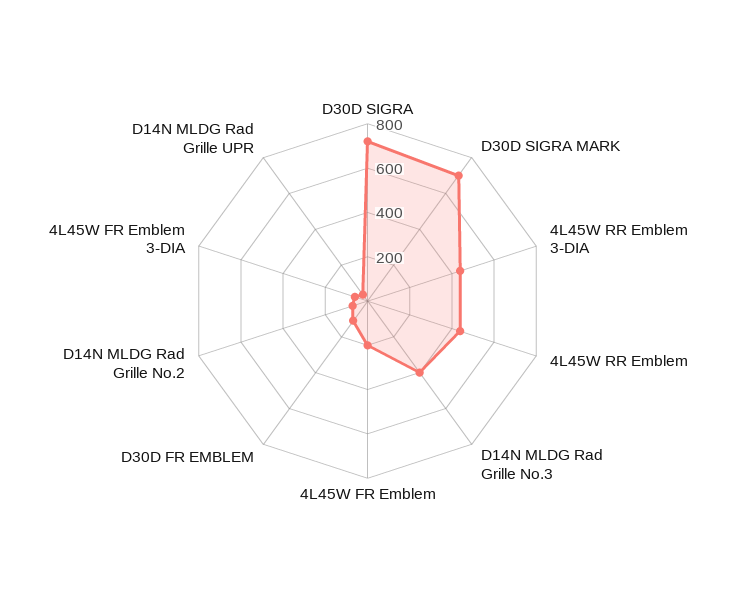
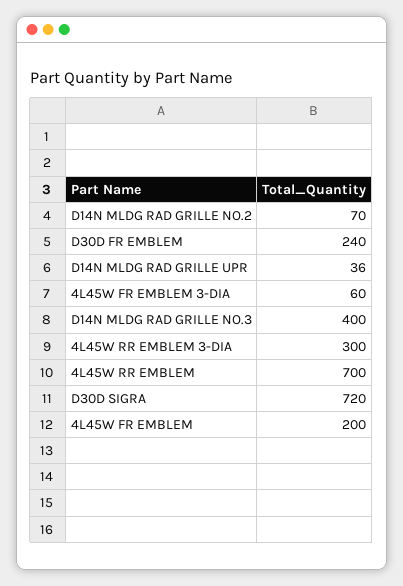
  {
    "D30D SIGRA": 720,
-   "D30D SIGRA MARK": 700,
-   "4L45W RR Emblem 3-DIA": 450,
+   "4L45W RR Emblem 3-DIA": 300,
-   "4L45W RR Emblem": 450,
+   "4L45W RR Emblem": 700,
    "D14N MLDG Rad Grille No.3": 400,
    "4L45W FR Emblem": 200,
-   "D30D FR EMBLEM": 100,
+   "D30D FR EMBLEM": 240,
    "D14N MLDG Rad Grille No.2": 70,
    "4L45W FR Emblem 3-DIA": 60,
    "D14N MLDG Rad Grille UPR": 36
  }

